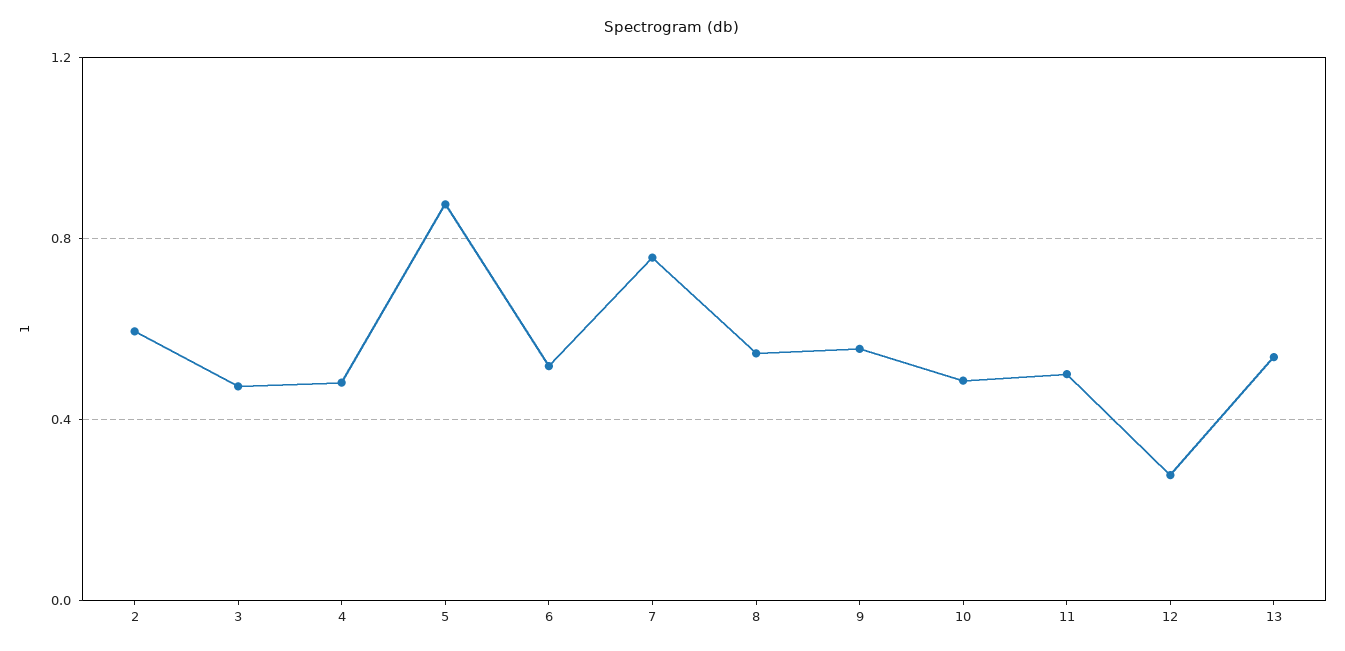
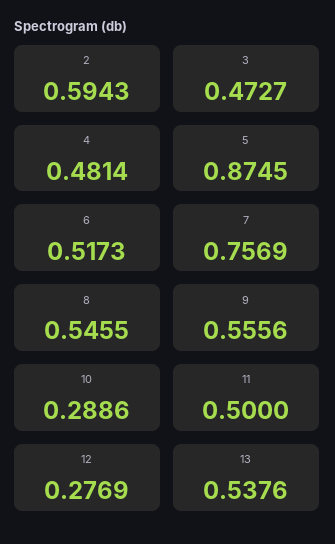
  {
    "2": 0.5943,
    "3": 0.4727,
    "4": 0.4814,
    "5": 0.8745,
    "6": 0.5173,
    "7": 0.7569,
    "8": 0.5455,
    "9": 0.5556,
-   "10": 0.5,
+   "10": 0.2886,
    "11": 0.5,
    "12": 0.2769,
    "13": 0.5376
  }

